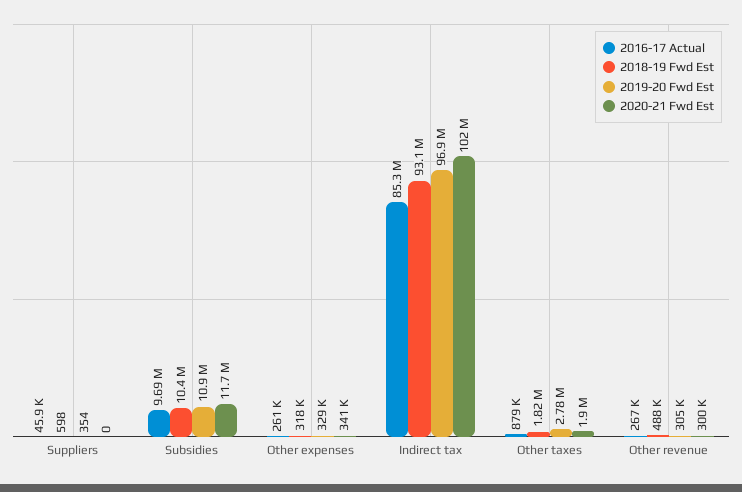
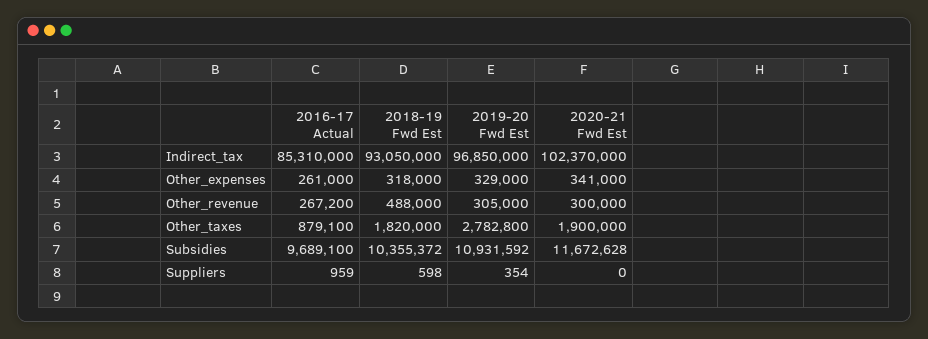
  {
    "2016-17 Actual": {
-     "Suppliers": 45900,
+     "Suppliers": 959,
      "Subsidies": 9689100,
      "Other expenses": 261000,
      "Indirect tax": 85310000,
      "Other taxes": 879100,
      "Other revenue": 267200
    },
    "2018-19 Fwd Est": {
      "Suppliers": 598,
      "Subsidies": 10355372,
      "Other expenses": 318000,
      "Indirect tax": 93050000,
      "Other taxes": 1820000,
      "Other revenue": 488000
    },
    "2019-20 Fwd Est": {
      "Suppliers": 354,
      "Subsidies": 10931592,
      "Other expenses": 329000,
      "Indirect tax": 96850000,
      "Other taxes": 2782800,
      "Other revenue": 305000
    },
    "2020-21 Fwd Est": {
      "Suppliers": 0,
      "Subsidies": 11672628,
      "Other expenses": 341000,
      "Indirect tax": 102370000,
      "Other taxes": 1900000,
      "Other revenue": 300000
    }
  }

